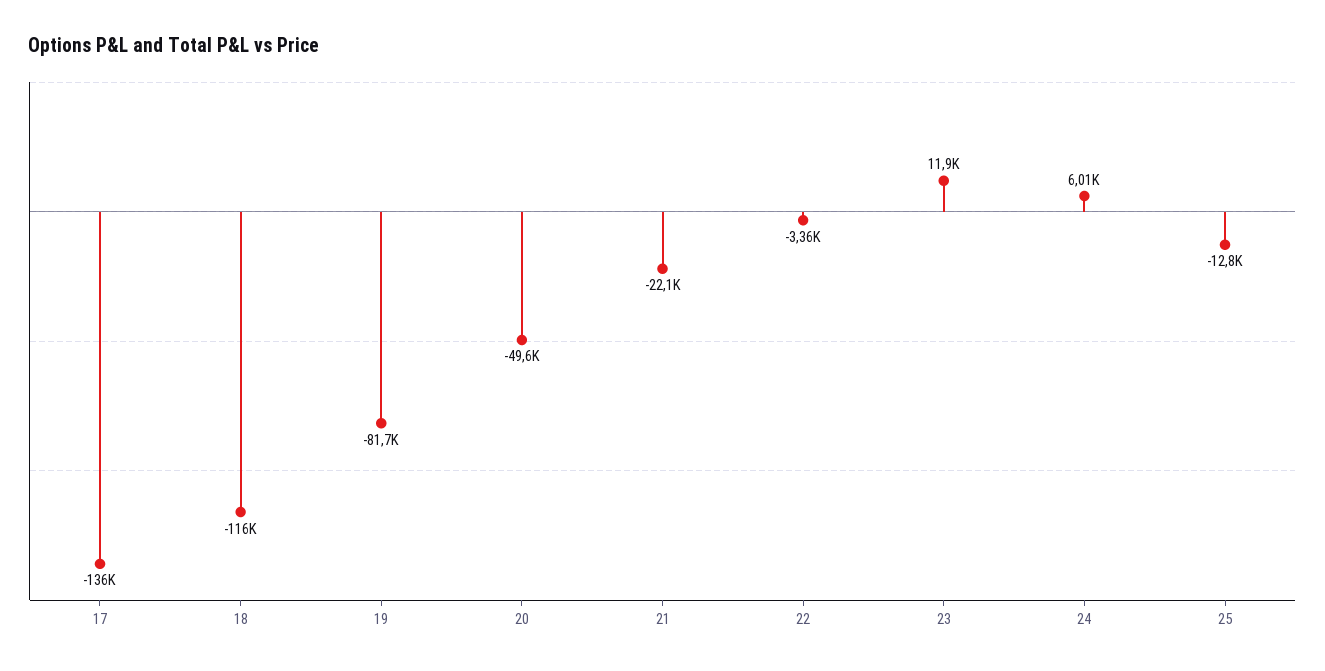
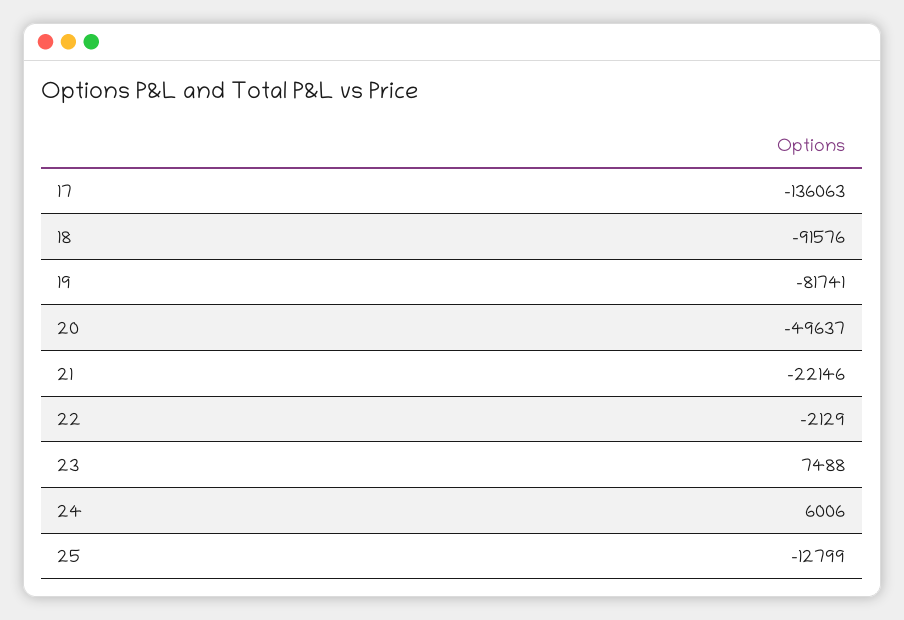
  {
    "17": -136063,
-   "18": -116000,
+   "18": -91576,
    "19": -81741,
    "20": -49637,
    "21": -22146,
-   "22": -3360,
+   "22": -2129,
-   "23": 11900,
+   "23": 7488,
    "24": 6006,
    "25": -12799
  }

